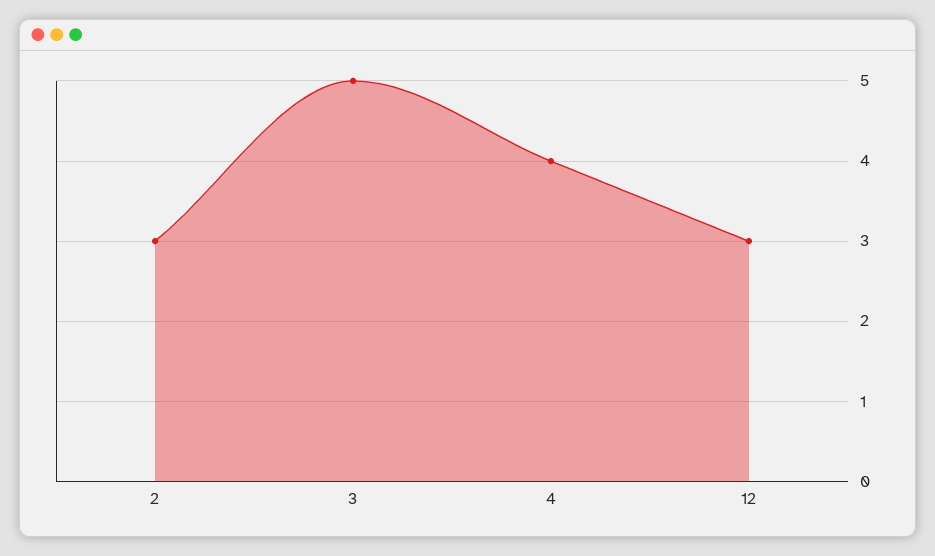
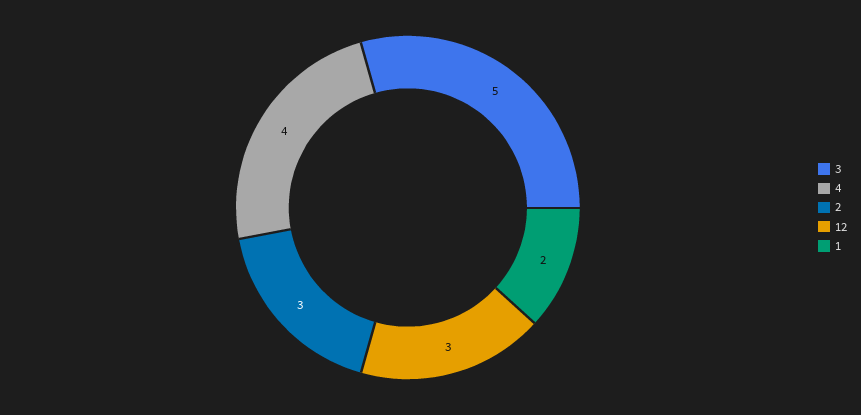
  {
    "2": 3,
    "3": 5,
    "4": 4,
-   "12": 3
+   "12": 3,
+   "1": 2
  }

